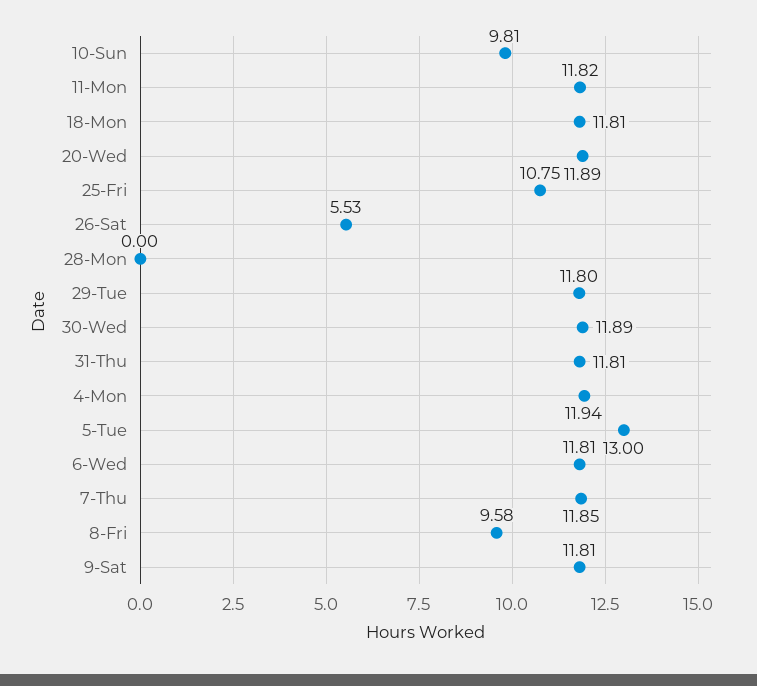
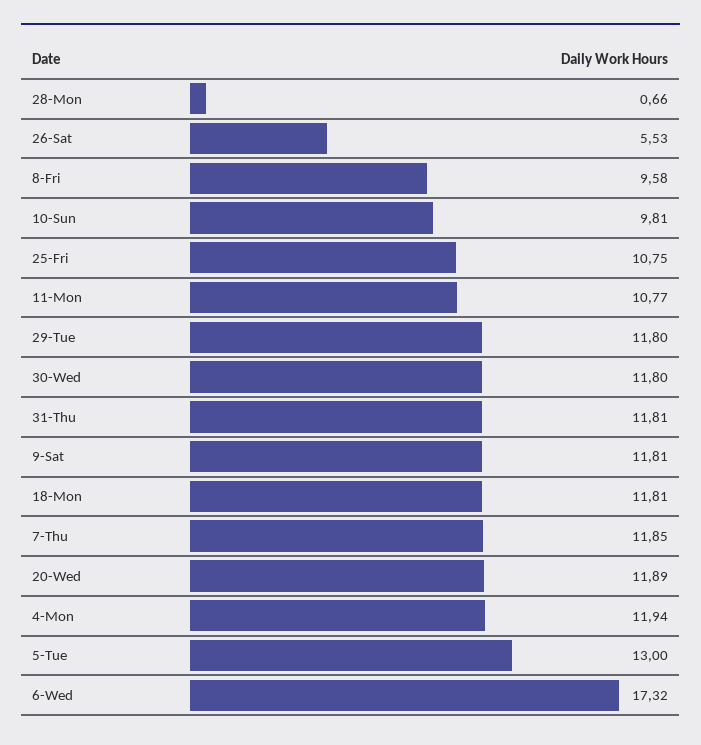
  {
    "10-Sun": 9.81,
-   "11-Mon": 11.82,
+   "11-Mon": 10.77,
    "18-Mon": 11.81,
    "20-Wed": 11.89,
    "25-Fri": 10.75,
    "26-Sat": 5.53,
-   "28-Mon": 0,
+   "28-Mon": 0.66,
    "29-Tue": 11.8,
-   "30-Wed": 11.89,
+   "30-Wed": 11.8,
    "31-Thu": 11.81,
    "4-Mon": 11.94,
    "5-Tue": 13,
-   "6-Wed": 11.81,
+   "6-Wed": 17.32,
    "7-Thu": 11.85,
    "8-Fri": 9.58,
    "9-Sat": 11.81
  }

